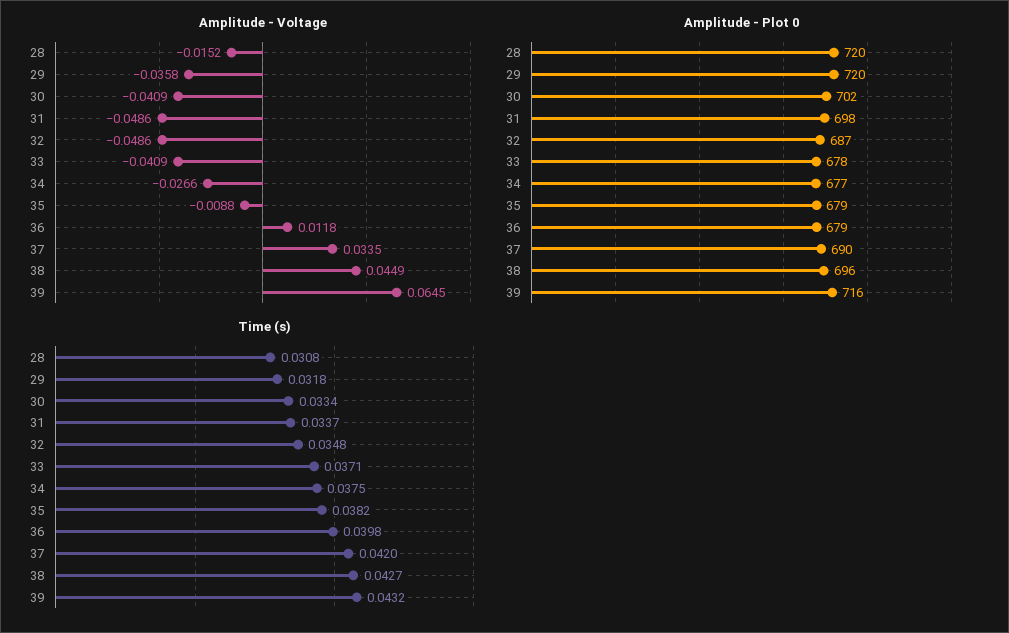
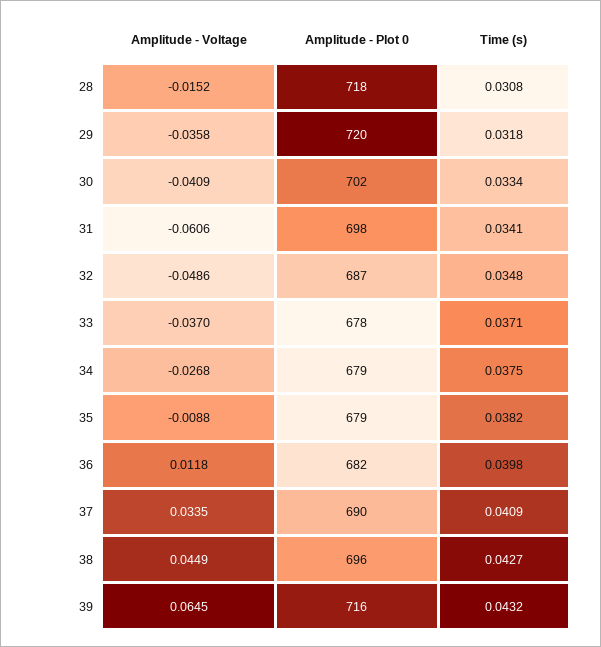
  {
    "Amplitude - Voltage": {
      "28": -0.0152,
      "29": -0.0358,
      "30": -0.0409,
-     "31": -0.0486,
+     "31": -0.0606,
      "32": -0.0486,
-     "33": -0.0409,
+     "33": -0.037,
-     "34": -0.0266,
+     "34": -0.0268,
      "35": -0.0088,
      "36": 0.0118,
      "37": 0.0335,
      "38": 0.0449,
      "39": 0.0645
    },
    "Amplitude - Plot 0": {
-     "28": 720,
+     "28": 718,
      "29": 720,
      "30": 702,
      "31": 698,
      "32": 687,
      "33": 678,
-     "34": 677,
+     "34": 679,
      "35": 679,
-     "36": 679,
+     "36": 682,
      "37": 690,
      "38": 696,
      "39": 716
    },
    "Time (s)": {
      "28": 0.0308,
      "29": 0.0318,
      "30": 0.0334,
-     "31": 0.0337,
+     "31": 0.0341,
      "32": 0.0348,
      "33": 0.0371,
      "34": 0.0375,
      "35": 0.0382,
      "36": 0.0398,
-     "37": 0.042,
+     "37": 0.0409,
      "38": 0.0427,
      "39": 0.0432
    }
  }

